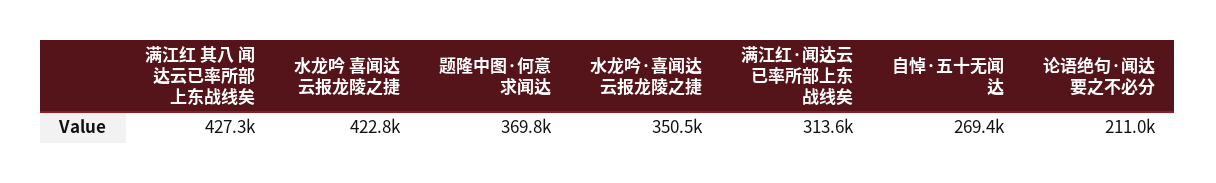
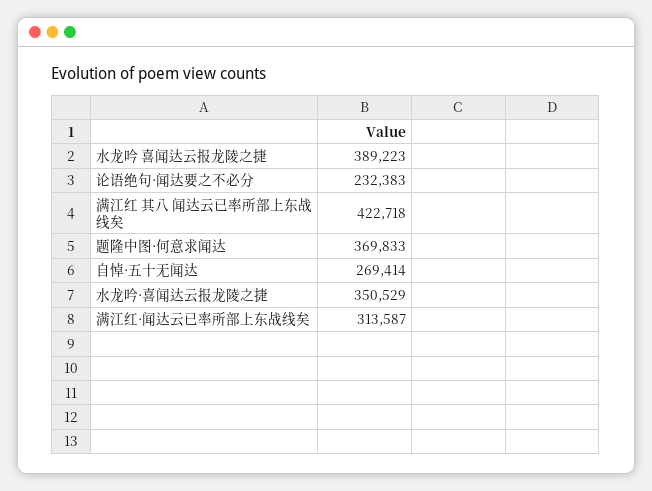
  {
-   "满江红 其八 闻达云已率所部上东战线矣": 427300,
+   "满江红 其八 闻达云已率所部上东战线矣": 422718,
-   "水龙吟 喜闻达云报龙陵之捷": 422800,
+   "水龙吟 喜闻达云报龙陵之捷": 389223,
    "题隆中图·何意求闻达": 369833,
    "水龙吟·喜闻达云报龙陵之捷": 350529,
    "满江红·闻达云已率所部上东战线矣": 313587,
    "自悼·五十无闻达": 269414,
-   "论语绝句·闻达要之不必分": 211000
+   "论语绝句·闻达要之不必分": 232383
  }

